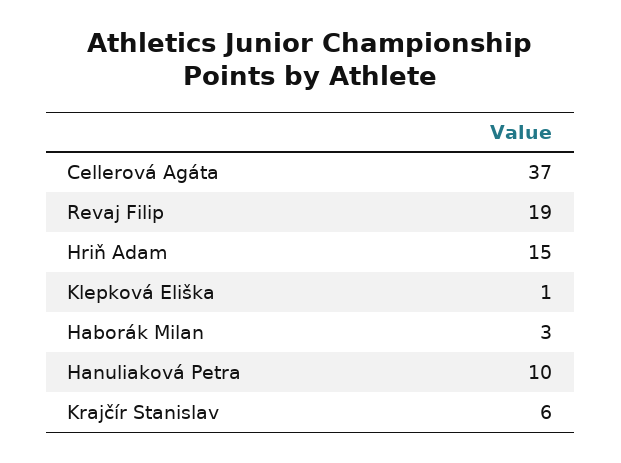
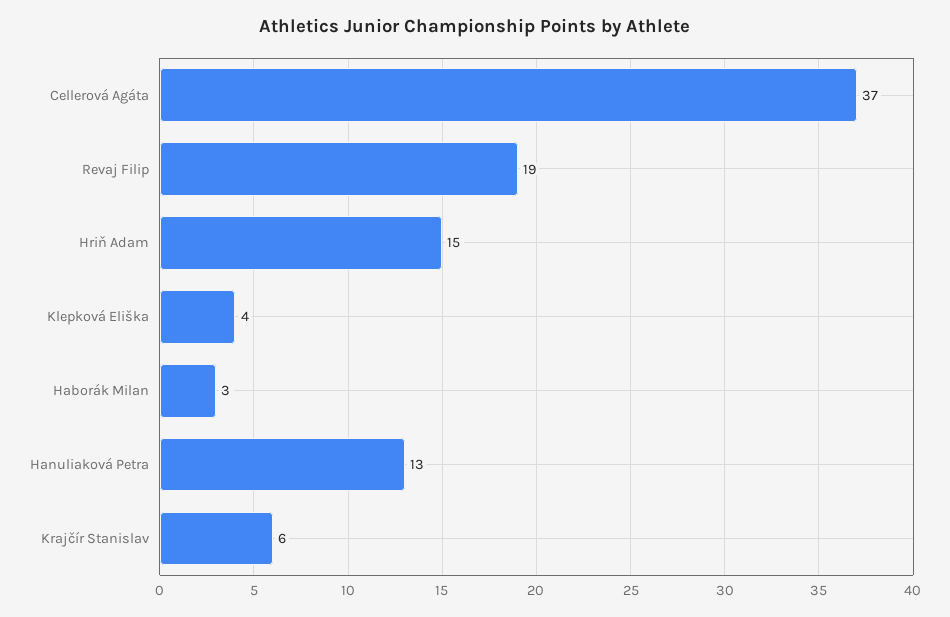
  {
    "Cellerová Agáta": 37,
    "Revaj Filip": 19,
    "Hriň Adam": 15,
-   "Klepková Eliška": 1,
+   "Klepková Eliška": 4,
    "Haborák Milan": 3,
-   "Hanuliaková Petra": 10,
+   "Hanuliaková Petra": 13,
    "Krajčír Stanislav": 6
  }

